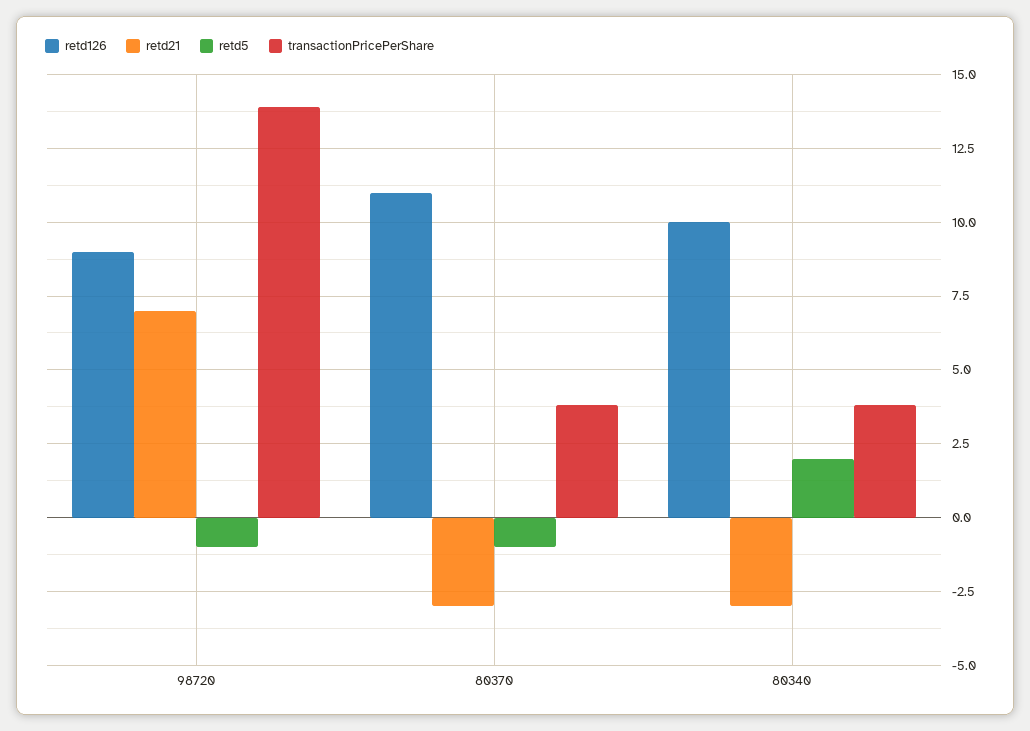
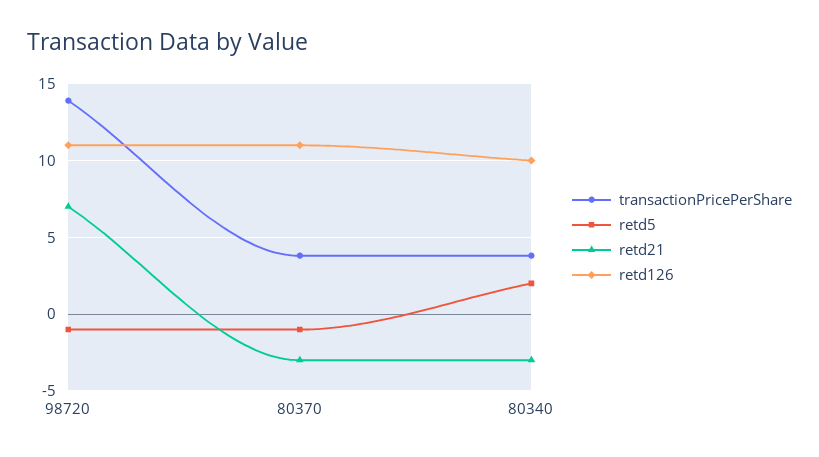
  {
    "retd126": {
-     "98720": 9,
+     "98720": 11,
      "80370": 11,
      "80340": 10
    },
    "retd21": {
      "98720": 7,
      "80370": -3,
      "80340": -3
    },
    "retd5": {
      "98720": -1,
      "80370": -1,
      "80340": 2
    },
    "transactionPricePerShare": {
      "98720": 14,
      "80370": 4,
      "80340": 4
    }
  }

